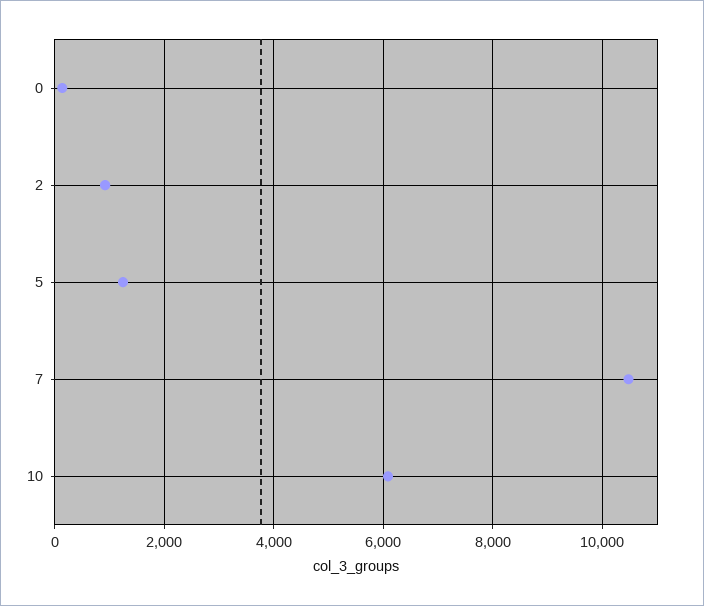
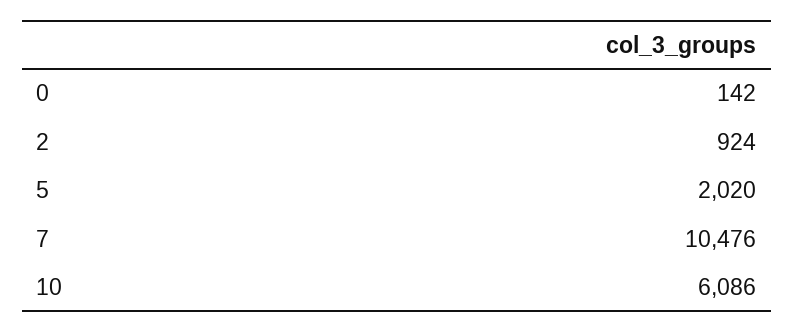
  {
    "0": 142,
    "2": 924,
-   "5": 1200,
+   "5": 2020,
    "7": 10476,
    "10": 6086
  }

